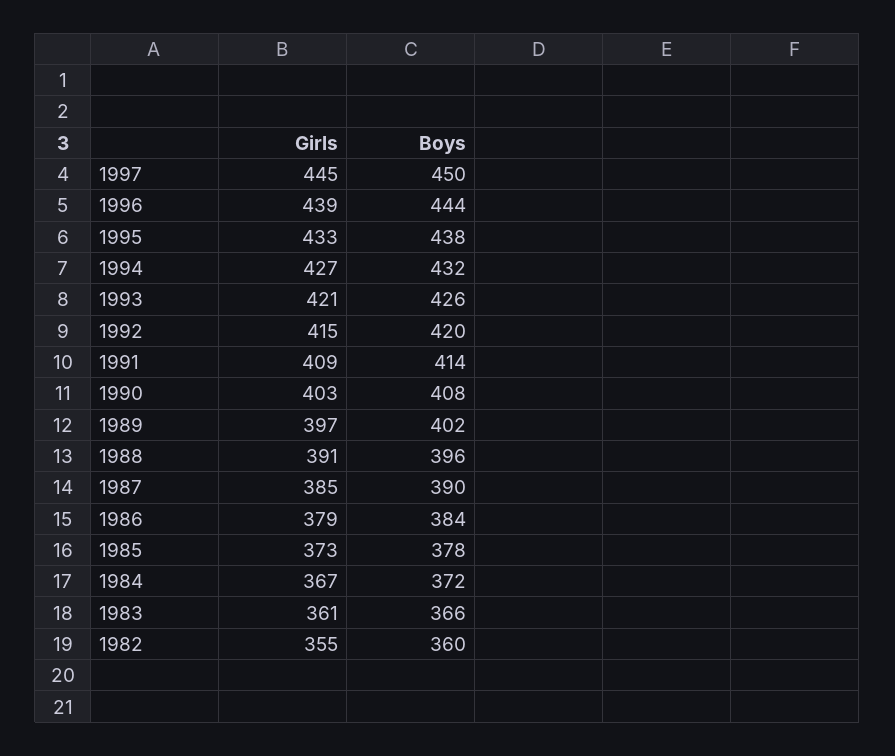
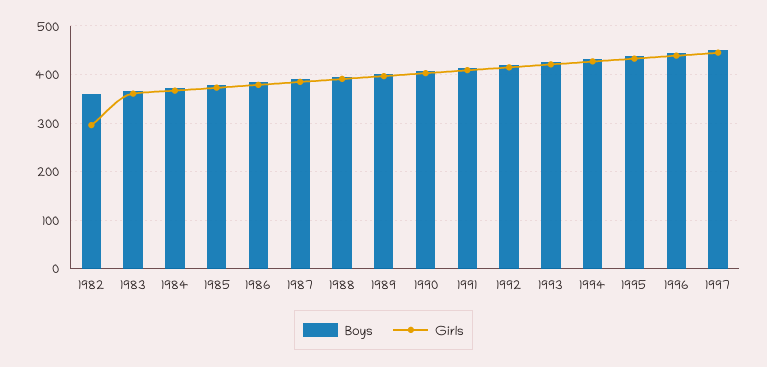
  {
    "Girls": {
      "1997": 445,
      "1996": 439,
      "1995": 433,
      "1994": 427,
      "1993": 421,
      "1992": 415,
      "1991": 409,
      "1990": 403,
      "1989": 397,
      "1988": 391,
      "1987": 385,
      "1986": 379,
      "1985": 373,
      "1984": 367,
      "1983": 361,
-     "1982": 355
+     "1982": 300
    },
    "Boys": {
      "1997": 450,
      "1996": 444,
      "1995": 438,
      "1994": 432,
      "1993": 426,
      "1992": 420,
      "1991": 414,
      "1990": 408,
      "1989": 402,
      "1988": 396,
      "1987": 390,
      "1986": 384,
      "1985": 378,
      "1984": 372,
      "1983": 366,
      "1982": 360
    }
  }

